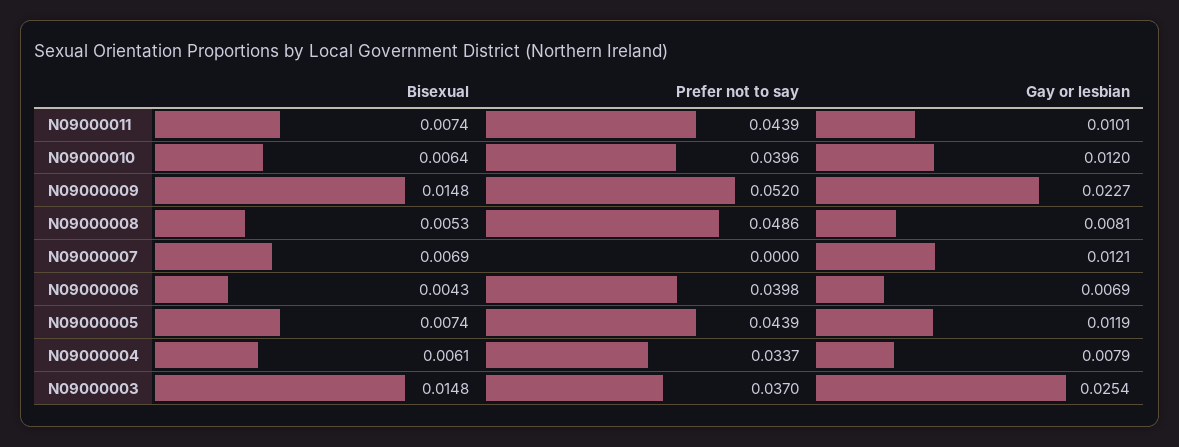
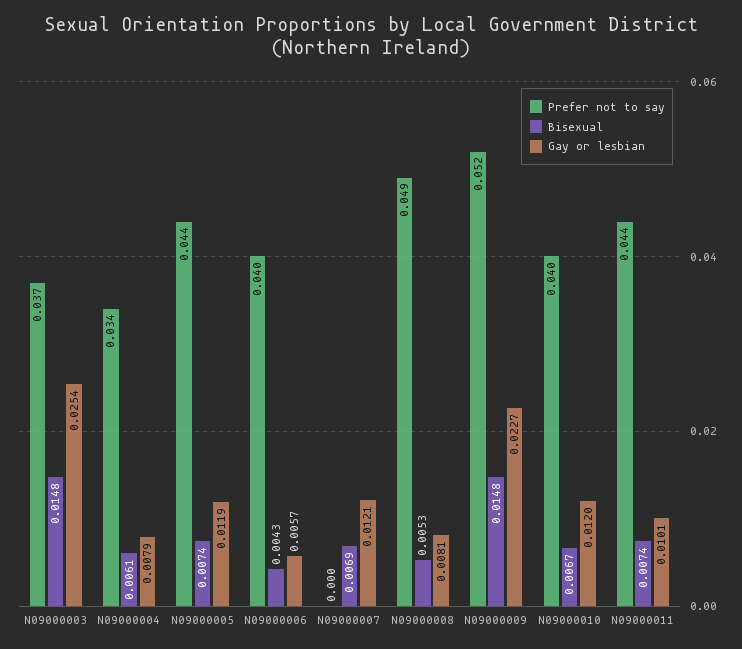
  {
    "Bisexual": {
      "N09000011": 0.0074,
-     "N09000010": 0.0064,
+     "N09000010": 0.0067,
      "N09000009": 0.0148,
      "N09000008": 0.0053,
      "N09000007": 0.0069,
      "N09000006": 0.0043,
      "N09000005": 0.0074,
      "N09000004": 0.0061,
      "N09000003": 0.0148
    },
    "Prefer not to say": {
      "N09000011": 0.0439,
      "N09000010": 0.0396,
      "N09000009": 0.052,
      "N09000008": 0.0486,
      "N09000007": 0,
      "N09000006": 0.0398,
      "N09000005": 0.0439,
      "N09000004": 0.0337,
      "N09000003": 0.037
    },
    "Gay or lesbian": {
      "N09000011": 0.0101,
      "N09000010": 0.012,
      "N09000009": 0.0227,
      "N09000008": 0.0081,
      "N09000007": 0.0121,
-     "N09000006": 0.0069,
+     "N09000006": 0.0057,
      "N09000005": 0.0119,
      "N09000004": 0.0079,
      "N09000003": 0.0254
    }
  }

